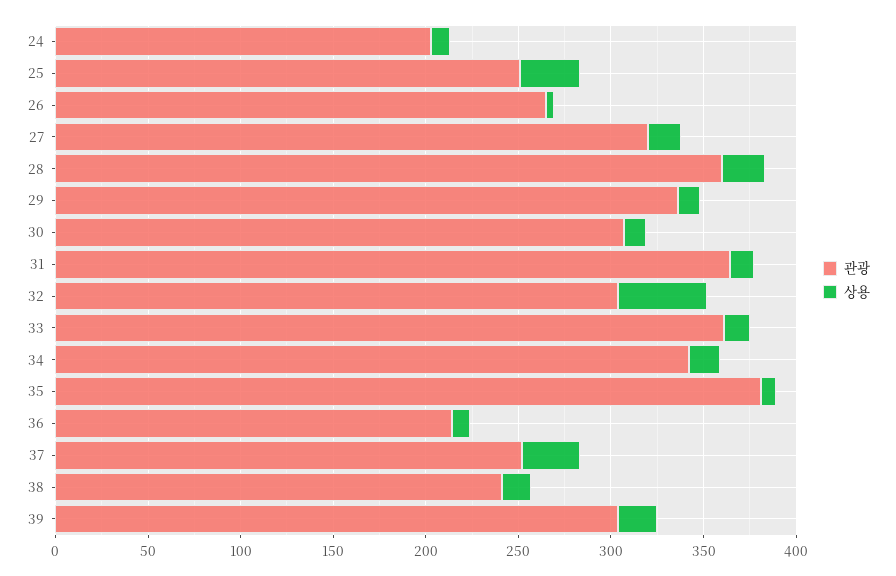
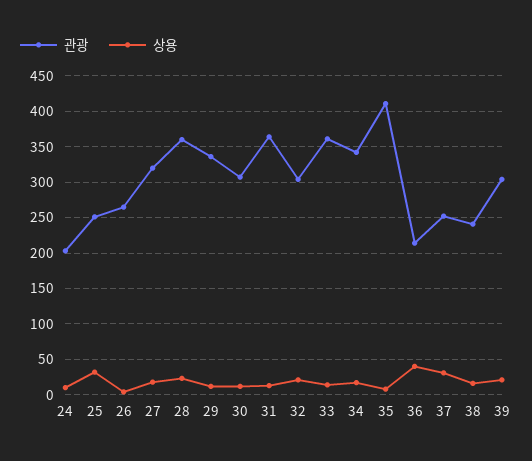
  {
    "관광": {
      "24": 200,
      "25": 250,
      "26": 270,
      "27": 320,
      "28": 360,
      "29": 340,
      "30": 310,
      "31": 360,
      "32": 300,
      "33": 360,
      "34": 340,
-     "35": 380,
+     "35": 410,
      "36": 210,
      "37": 250,
      "38": 240,
      "39": 300
    },
    "상용": {
      "24": 10,
      "25": 30,
      "26": 0,
      "27": 20,
      "28": 20,
      "29": 10,
      "30": 10,
      "31": 10,
-     "32": 50,
+     "32": 20,
      "33": 10,
      "34": 20,
      "35": 10,
-     "36": 10,
+     "36": 40,
      "37": 30,
      "38": 20,
      "39": 20
    }
  }

